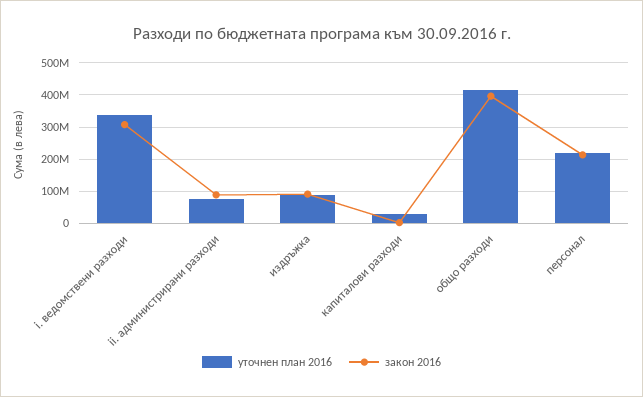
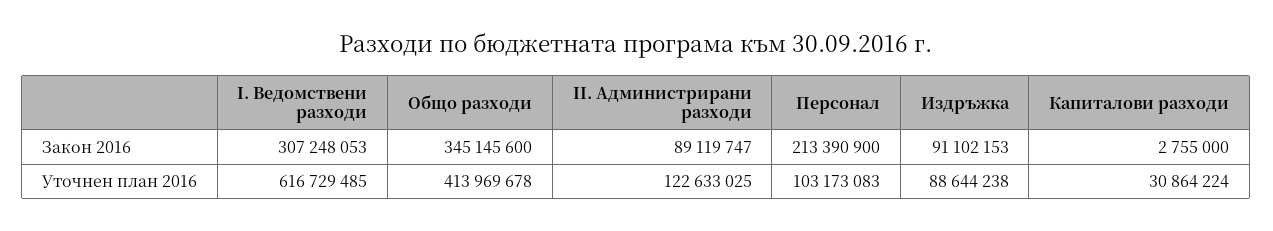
  {
    "уточнен план 2016": {
-     "i. ведомствени разходи": 340000000,
+     "i. ведомствени разходи": 616729485,
-     "ii. администрирани разходи": 80000000,
+     "ii. администрирани разходи": 122633025,
      "издръжка": 88644238,
      "капиталови разходи": 30864224,
      "общо разходи": 413969678,
-     "персонал": 220000000
+     "персонал": 103173083
    },
    "закон 2016": {
      "i. ведомствени разходи": 307248053,
      "ii. администрирани разходи": 89119747,
      "издръжка": 91102153,
      "капиталови разходи": 2755000,
-     "общо разходи": 400000000,
+     "общо разходи": 345145600,
      "персонал": 213390900
    }
  }

